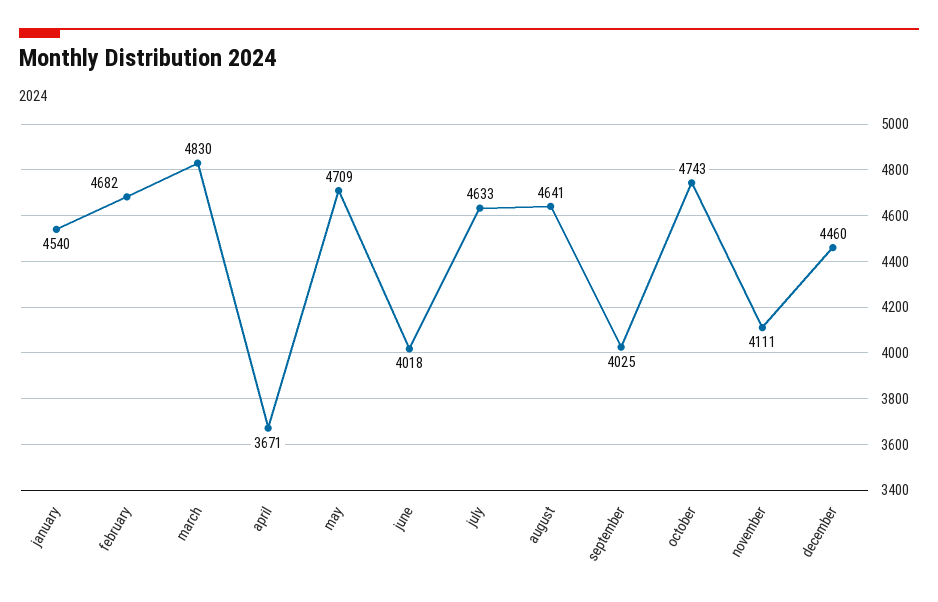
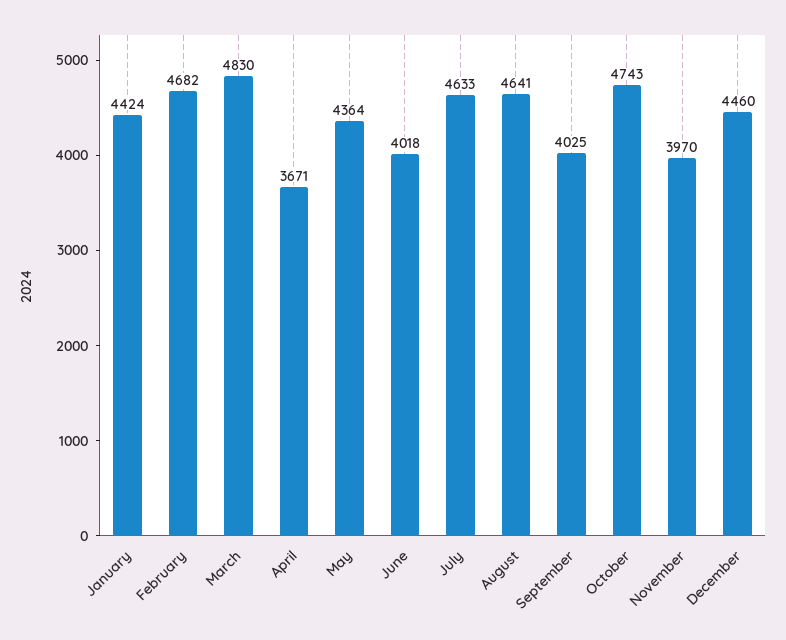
  {
-   "january": 4540,
+   "january": 4424,
    "february": 4682,
    "march": 4830,
    "april": 3671,
-   "may": 4709,
+   "may": 4364,
    "june": 4018,
    "july": 4633,
    "august": 4641,
    "september": 4025,
    "october": 4743,
-   "november": 4111,
+   "november": 3970,
    "december": 4460
  }

